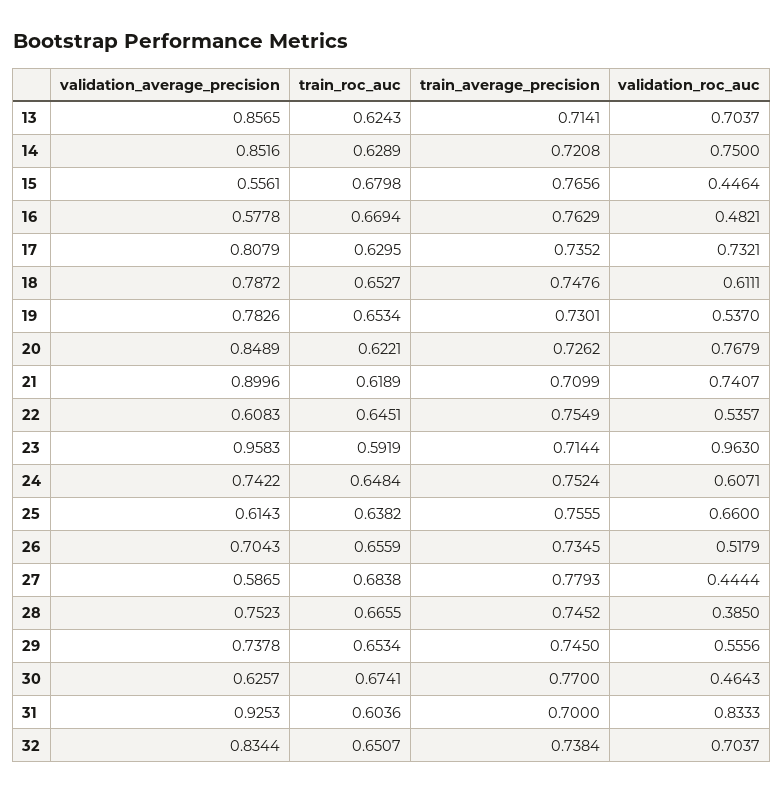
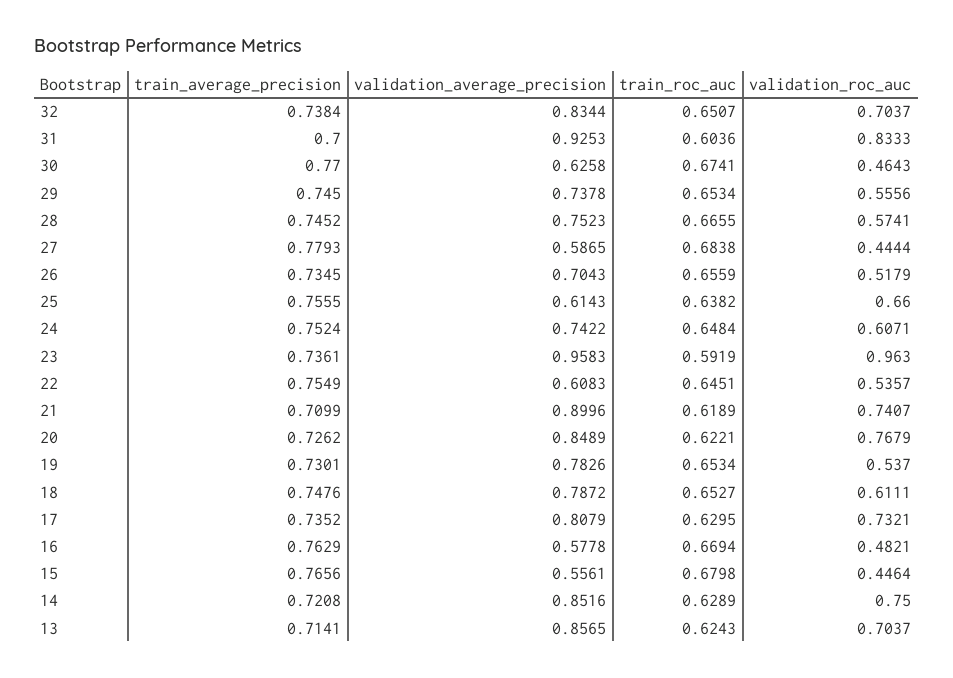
  {
    "validation_average_precision": {
      "13": 0.8565,
      "14": 0.8516,
      "15": 0.5561,
      "16": 0.5778,
      "17": 0.8079,
      "18": 0.7872,
      "19": 0.7826,
      "20": 0.8489,
      "21": 0.8996,
      "22": 0.6083,
      "23": 0.9583,
      "24": 0.7422,
      "25": 0.6143,
      "26": 0.7043,
      "27": 0.5865,
      "28": 0.7523,
      "29": 0.7378,
-     "30": 0.6257,
+     "30": 0.6258,
      "31": 0.9253,
      "32": 0.8344
    },
    "train_roc_auc": {
      "13": 0.6243,
      "14": 0.6289,
      "15": 0.6798,
      "16": 0.6694,
      "17": 0.6295,
      "18": 0.6527,
      "19": 0.6534,
      "20": 0.6221,
      "21": 0.6189,
      "22": 0.6451,
      "23": 0.5919,
      "24": 0.6484,
      "25": 0.6382,
      "26": 0.6559,
      "27": 0.6838,
      "28": 0.6655,
      "29": 0.6534,
      "30": 0.6741,
      "31": 0.6036,
      "32": 0.6507
    },
    "train_average_precision": {
      "13": 0.7141,
      "14": 0.7208,
      "15": 0.7656,
      "16": 0.7629,
      "17": 0.7352,
      "18": 0.7476,
      "19": 0.7301,
      "20": 0.7262,
      "21": 0.7099,
      "22": 0.7549,
-     "23": 0.7144,
+     "23": 0.7361,
      "24": 0.7524,
      "25": 0.7555,
      "26": 0.7345,
      "27": 0.7793,
      "28": 0.7452,
      "29": 0.745,
      "30": 0.77,
      "31": 0.7,
      "32": 0.7384
    },
    "validation_roc_auc": {
      "13": 0.7037,
      "14": 0.75,
      "15": 0.4464,
      "16": 0.4821,
      "17": 0.7321,
      "18": 0.6111,
      "19": 0.537,
      "20": 0.7679,
      "21": 0.7407,
      "22": 0.5357,
      "23": 0.963,
      "24": 0.6071,
      "25": 0.66,
      "26": 0.5179,
      "27": 0.4444,
-     "28": 0.385,
+     "28": 0.5741,
      "29": 0.5556,
      "30": 0.4643,
      "31": 0.8333,
      "32": 0.7037
    }
  }

